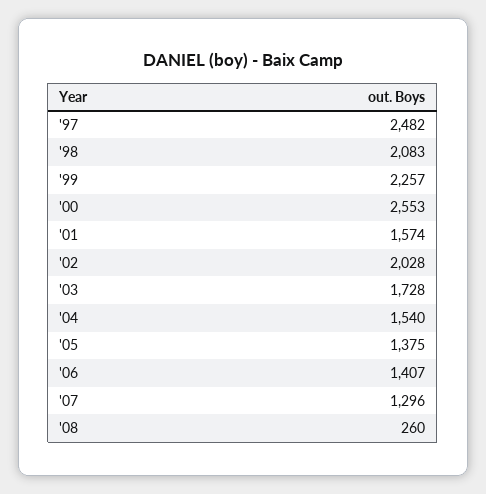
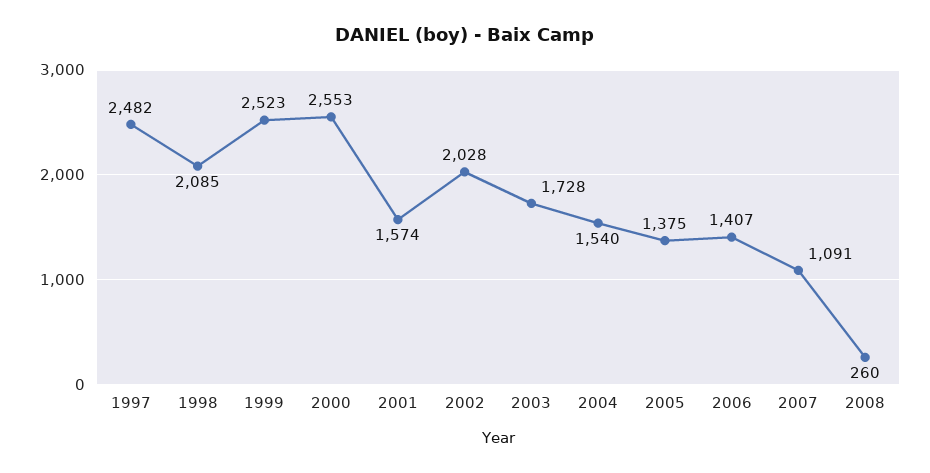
  {
    "'97": 2482,
-   "'98": 2083,
+   "'98": 2085,
-   "'99": 2257,
+   "'99": 2523,
    "'00": 2553,
    "'01": 1574,
    "'02": 2028,
    "'03": 1728,
    "'04": 1540,
    "'05": 1375,
    "'06": 1407,
-   "'07": 1296,
+   "'07": 1091,
    "'08": 260
  }

